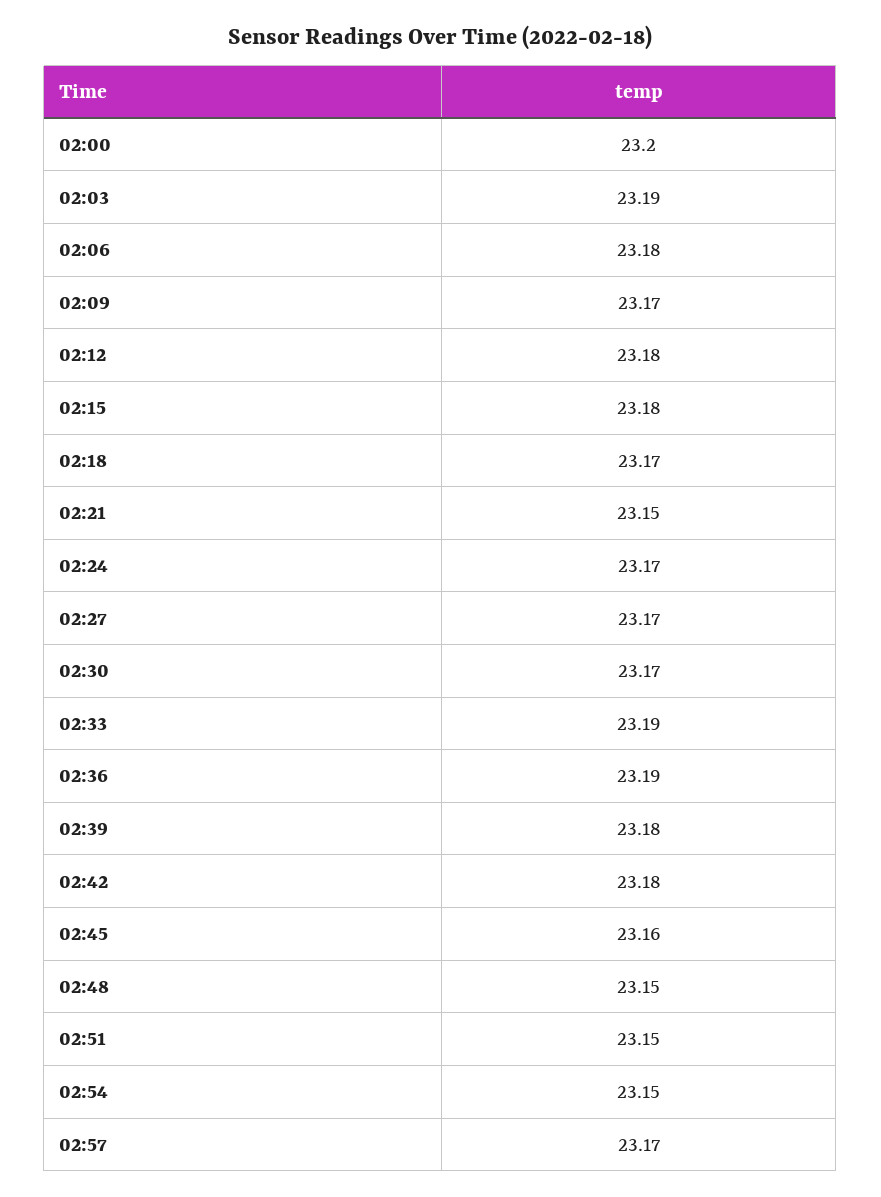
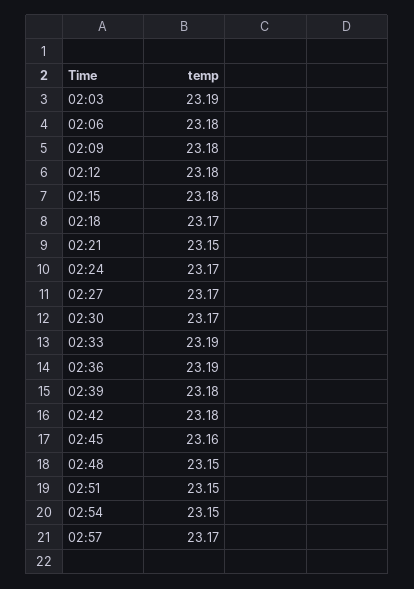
  {
-   "02:00": 23.2,
    "02:03": 23.19,
    "02:06": 23.18,
-   "02:09": 23.17,
+   "02:09": 23.18,
    "02:12": 23.18,
    "02:15": 23.18,
    "02:18": 23.17,
    "02:21": 23.15,
    "02:24": 23.17,
    "02:27": 23.17,
    "02:30": 23.17,
    "02:33": 23.19,
    "02:36": 23.19,
    "02:39": 23.18,
    "02:42": 23.18,
    "02:45": 23.16,
    "02:48": 23.15,
    "02:51": 23.15,
    "02:54": 23.15,
    "02:57": 23.17
  }

